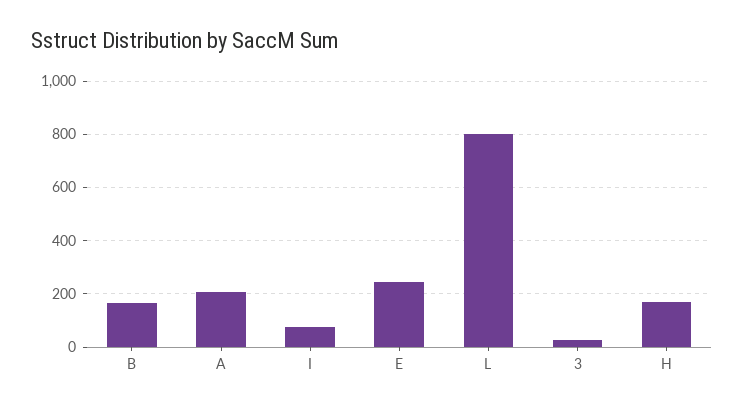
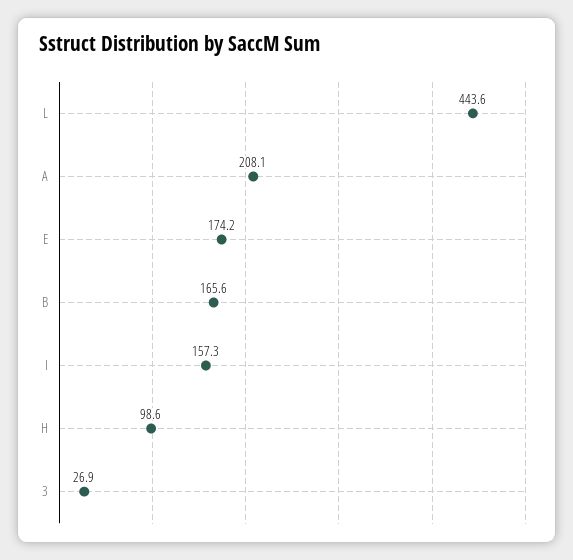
  {
    "B": 165.6,
    "A": 208.1,
-   "I": 75,
+   "I": 157.3,
-   "E": 250,
+   "E": 174.2,
-   "L": 800,
+   "L": 443.6,
    "3": 26.9,
-   "H": 175
+   "H": 98.6
  }

